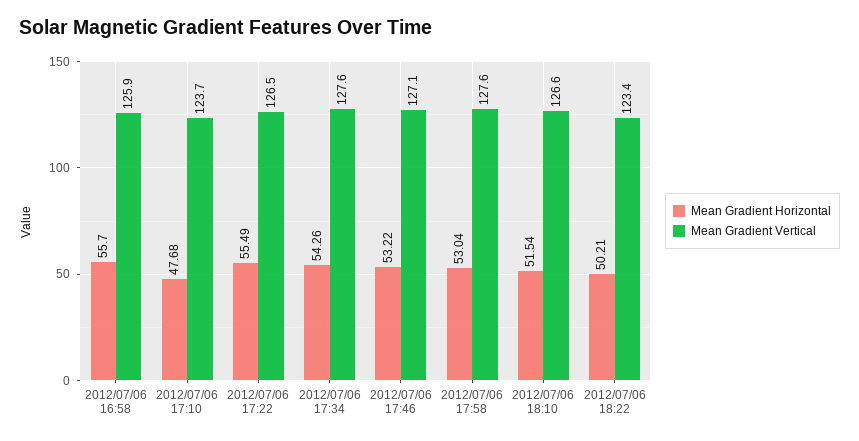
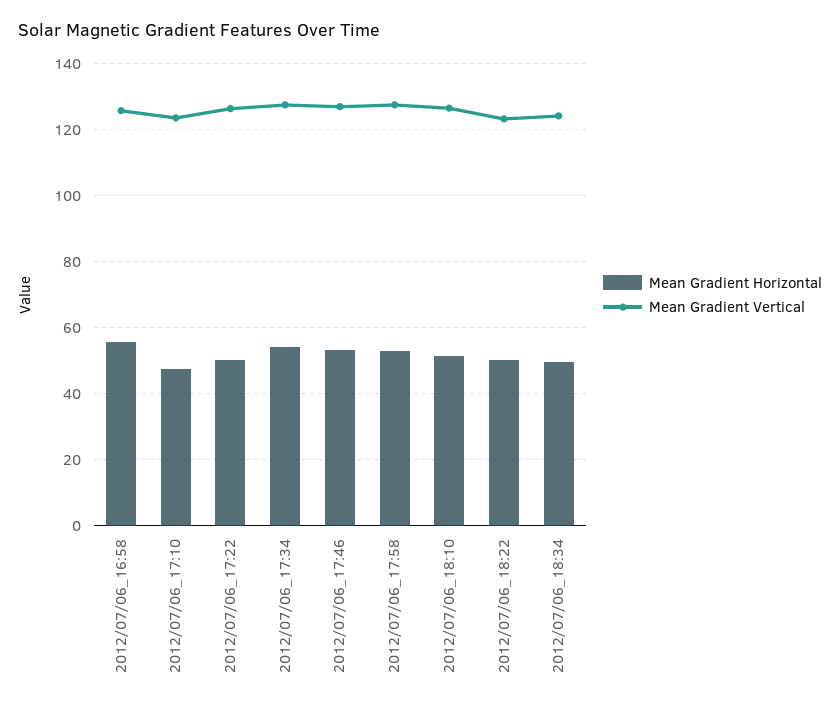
  {
    "Mean Gradient Horizontal": {
      "2012/07/06 16:58": 55.7,
      "2012/07/06 17:10": 47.68,
-     "2012/07/06 17:22": 55.49,
+     "2012/07/06 17:22": 50,
      "2012/07/06 17:34": 54.26,
      "2012/07/06 17:46": 53.22,
      "2012/07/06 17:58": 53.04,
      "2012/07/06 18:10": 51.54,
-     "2012/07/06 18:22": 50.21
+     "2012/07/06 18:22": 50.21,
+     "2012/07/06_18:34": 50
    },
    "Mean Gradient Vertical": {
      "2012/07/06 16:58": 125.9,
      "2012/07/06 17:10": 123.7,
      "2012/07/06 17:22": 126.5,
      "2012/07/06 17:34": 127.6,
      "2012/07/06 17:46": 127.1,
      "2012/07/06 17:58": 127.6,
      "2012/07/06 18:10": 126.6,
-     "2012/07/06 18:22": 123.4
+     "2012/07/06 18:22": 123.4,
+     "2012/07/06_18:34": 124
    }
  }

